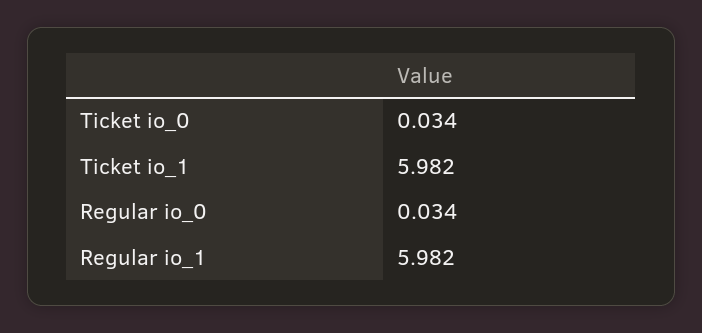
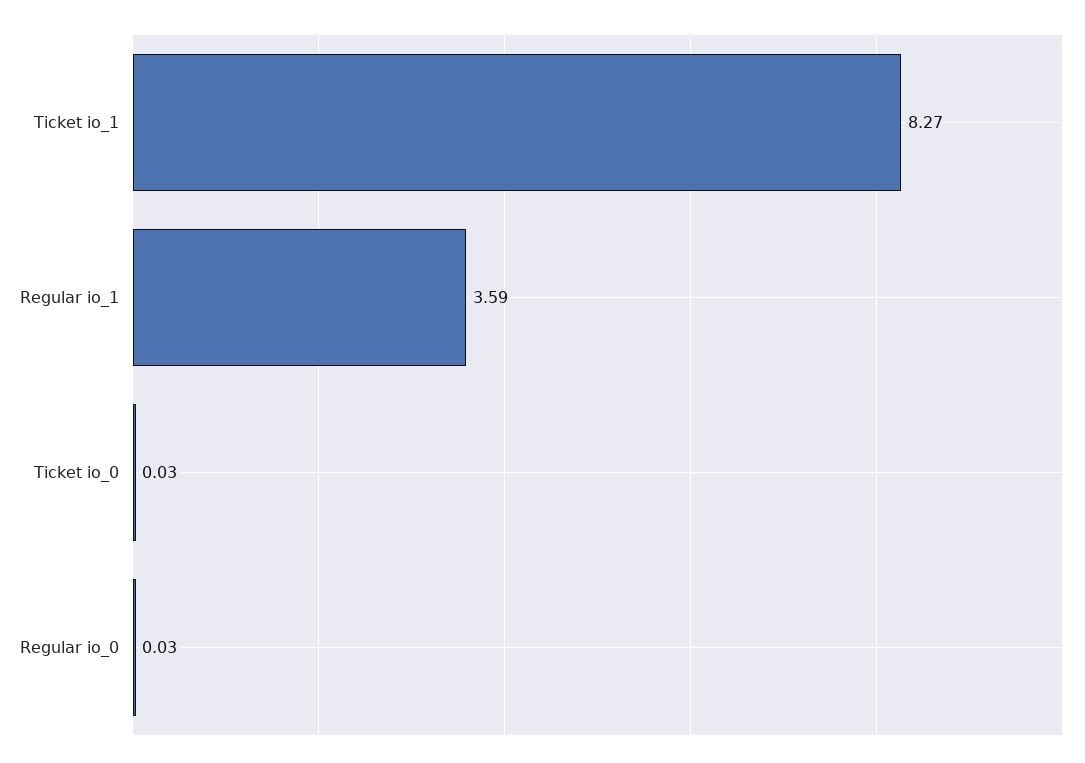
  {
    "Ticket io_0": 0.034,
-   "Ticket io_1": 5.982,
+   "Ticket io_1": 8.27,
    "Regular io_0": 0.034,
-   "Regular io_1": 5.982
+   "Regular io_1": 3.59
  }

